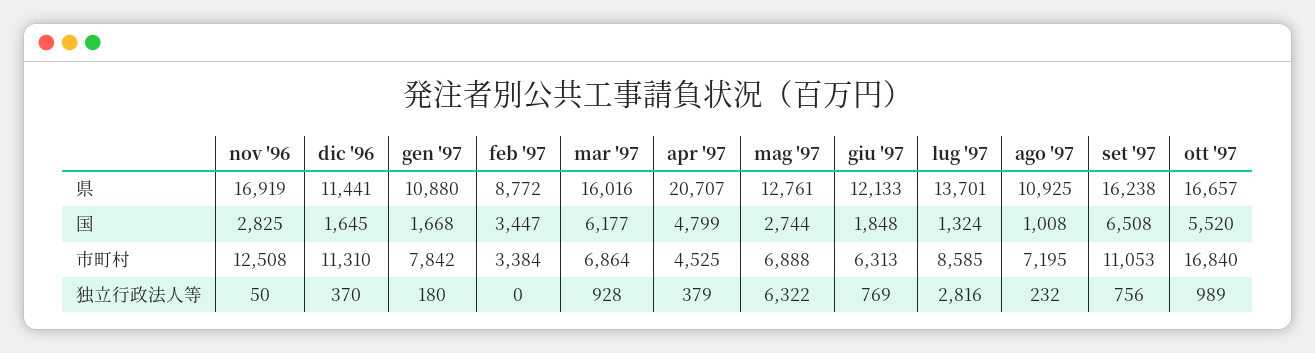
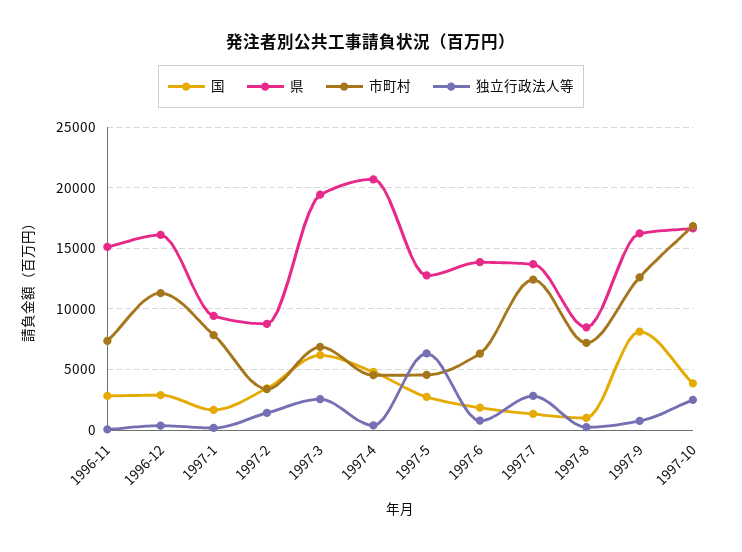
  {
    "県": {
-     "nov '96": 16919,
+     "nov '96": 15000,
-     "dic '96": 11441,
+     "dic '96": 16000,
-     "gen '97": 10880,
+     "gen '97": 9500,
      "feb '97": 8772,
-     "mar '97": 16016,
+     "mar '97": 19500,
      "apr '97": 20707,
      "mag '97": 12761,
-     "giu '97": 12133,
+     "giu '97": 14000,
      "lug '97": 13701,
-     "ago '97": 10925,
+     "ago '97": 8500,
      "set '97": 16238,
      "ott '97": 16657
    },
    "国": {
      "nov '96": 2825,
-     "dic '96": 1645,
+     "dic '96": 3000,
      "gen '97": 1668,
      "feb '97": 3447,
      "mar '97": 6177,
      "apr '97": 4799,
      "mag '97": 2744,
      "giu '97": 1848,
      "lug '97": 1324,
      "ago '97": 1008,
-     "set '97": 6508,
+     "set '97": 8000,
-     "ott '97": 5520
+     "ott '97": 4000
    },
    "市町村": {
-     "nov '96": 12508,
+     "nov '96": 7500,
      "dic '96": 11310,
      "gen '97": 7842,
      "feb '97": 3384,
      "mar '97": 6864,
      "apr '97": 4525,
-     "mag '97": 6888,
+     "mag '97": 4500,
      "giu '97": 6313,
-     "lug '97": 8585,
+     "lug '97": 12500,
      "ago '97": 7195,
-     "set '97": 11053,
+     "set '97": 12500,
      "ott '97": 16840
    },
    "独立行政法人等": {
      "nov '96": 50,
      "dic '96": 370,
      "gen '97": 180,
-     "feb '97": 0,
+     "feb '97": 1500,
-     "mar '97": 928,
+     "mar '97": 2500,
      "apr '97": 379,
      "mag '97": 6322,
      "giu '97": 769,
      "lug '97": 2816,
      "ago '97": 232,
      "set '97": 756,
-     "ott '97": 989
+     "ott '97": 2500
    }
  }

